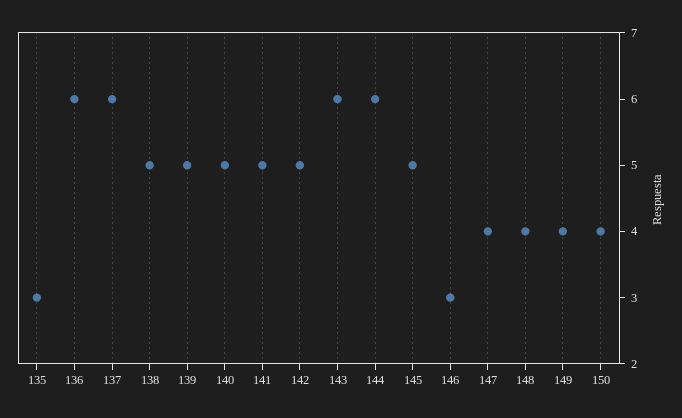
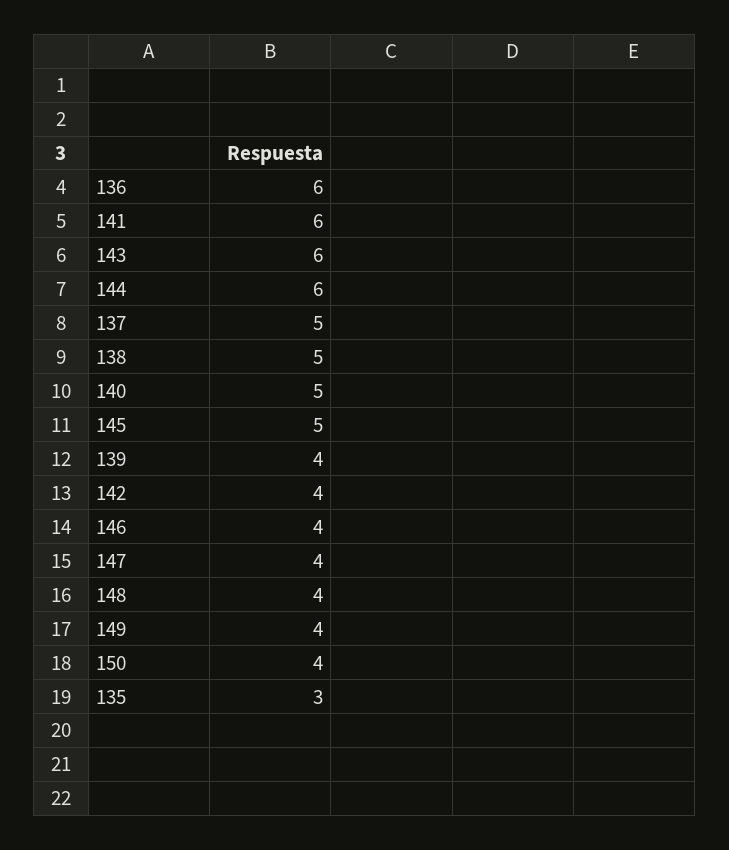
  {
    "135": 3,
    "136": 6,
-   "137": 6,
+   "137": 5,
    "138": 5,
-   "139": 5,
+   "139": 4,
    "140": 5,
-   "141": 5,
+   "141": 6,
-   "142": 5,
+   "142": 4,
    "143": 6,
    "144": 6,
    "145": 5,
-   "146": 3,
+   "146": 4,
    "147": 4,
    "148": 4,
    "149": 4,
    "150": 4
  }

